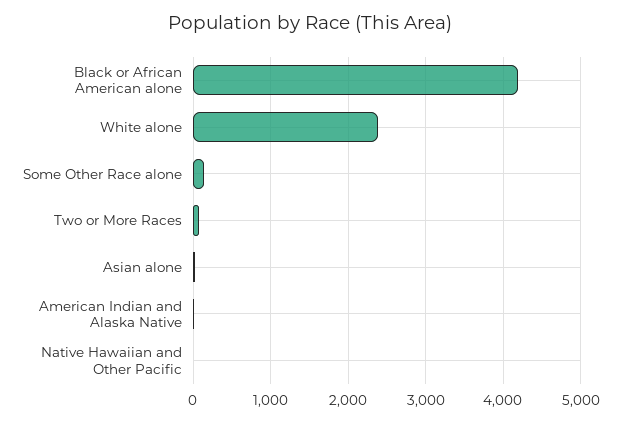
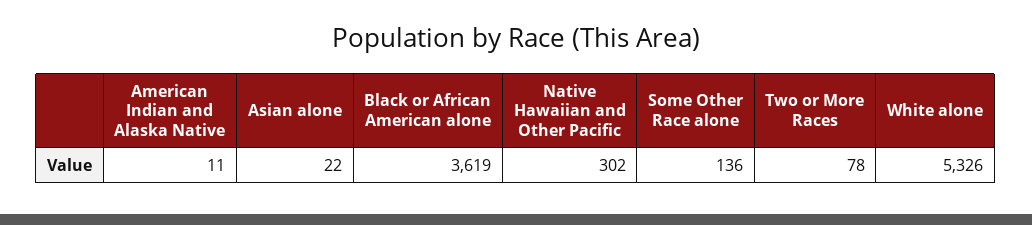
  {
-   "Black or African American alone": 4200,
+   "Black or African American alone": 3619,
-   "White alone": 2400,
+   "White alone": 5326,
    "Some Other Race alone": 136,
    "Two or More Races": 78,
    "Asian alone": 22,
    "American Indian and Alaska Native": 11,
-   "Native Hawaiian and Other Pacific": 0
+   "Native Hawaiian and Other Pacific": 302
  }

